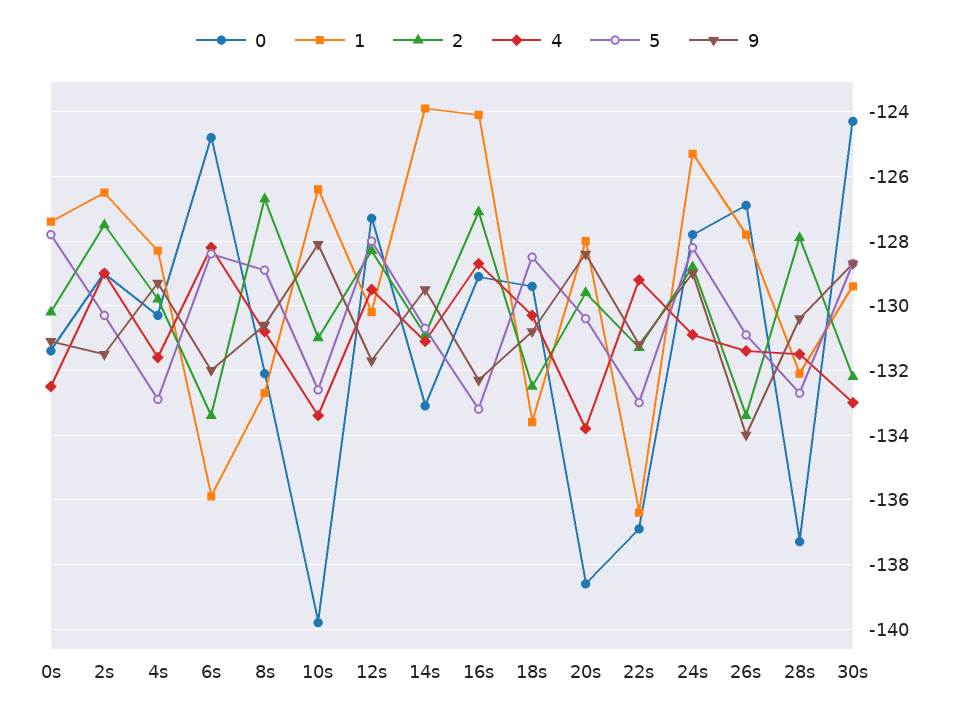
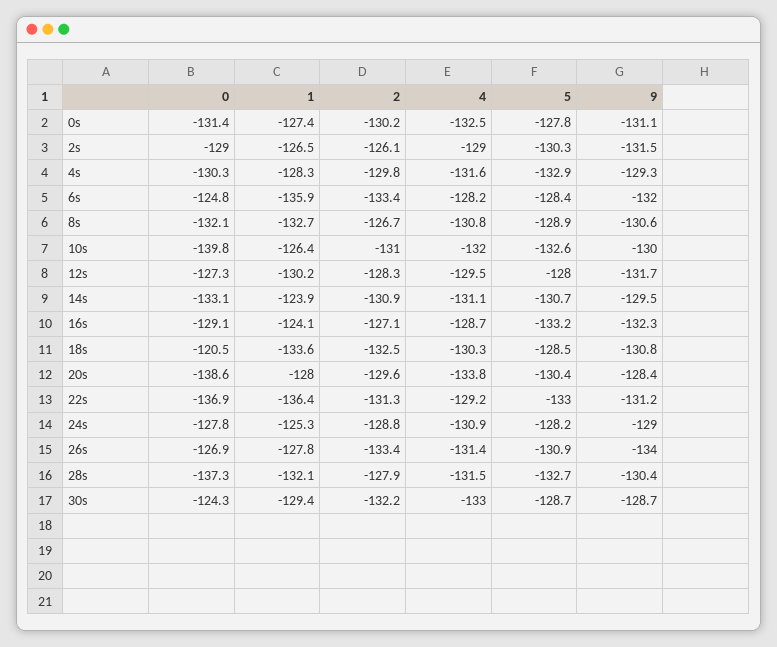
  {
    "0": {
      "0s": -131.4,
      "2s": -129,
      "4s": -130.3,
      "6s": -124.8,
      "8s": -132.1,
      "10s": -139.8,
      "12s": -127.3,
      "14s": -133.1,
      "16s": -129.1,
-     "18s": -129.5,
+     "18s": -120.5,
      "20s": -138.6,
      "22s": -136.9,
      "24s": -127.8,
      "26s": -126.9,
      "28s": -137.3,
      "30s": -124.3
    },
    "1": {
      "0s": -127.4,
      "2s": -126.5,
      "4s": -128.3,
      "6s": -135.9,
      "8s": -132.7,
      "10s": -126.4,
      "12s": -130.2,
      "14s": -123.9,
      "16s": -124.1,
      "18s": -133.6,
      "20s": -128,
      "22s": -136.4,
      "24s": -125.3,
      "26s": -127.8,
      "28s": -132.1,
      "30s": -129.4
    },
    "2": {
      "0s": -130.2,
-     "2s": -127.5,
+     "2s": -126.1,
      "4s": -129.8,
      "6s": -133.4,
      "8s": -126.7,
      "10s": -131,
      "12s": -128.3,
      "14s": -130.9,
      "16s": -127.1,
      "18s": -132.5,
      "20s": -129.6,
      "22s": -131.3,
      "24s": -128.8,
      "26s": -133.4,
      "28s": -127.9,
      "30s": -132.2
    },
    "4": {
      "0s": -132.5,
      "2s": -129,
      "4s": -131.6,
      "6s": -128.2,
      "8s": -130.8,
-     "10s": -133.5,
+     "10s": -132,
      "12s": -129.5,
      "14s": -131.1,
      "16s": -128.7,
      "18s": -130.3,
      "20s": -133.8,
      "22s": -129.2,
      "24s": -130.9,
      "26s": -131.4,
      "28s": -131.5,
      "30s": -133
    },
    "5": {
      "0s": -127.8,
      "2s": -130.3,
      "4s": -132.9,
      "6s": -128.4,
      "8s": -128.9,
      "10s": -132.6,
      "12s": -128,
      "14s": -130.7,
      "16s": -133.2,
      "18s": -128.5,
      "20s": -130.4,
      "22s": -133,
      "24s": -128.2,
      "26s": -130.9,
      "28s": -132.7,
      "30s": -128.7
    },
    "9": {
      "0s": -131.1,
      "2s": -131.5,
      "4s": -129.3,
      "6s": -132,
      "8s": -130.6,
-     "10s": -128,
+     "10s": -130,
      "12s": -131.7,
      "14s": -129.5,
      "16s": -132.3,
      "18s": -130.8,
      "20s": -128.4,
      "22s": -131.2,
      "24s": -129,
      "26s": -134,
      "28s": -130.4,
      "30s": -128.7
    }
  }

